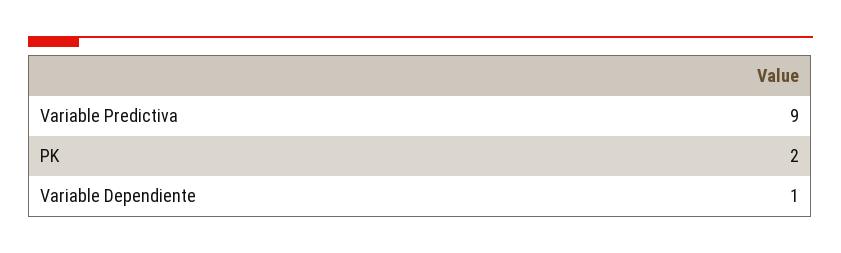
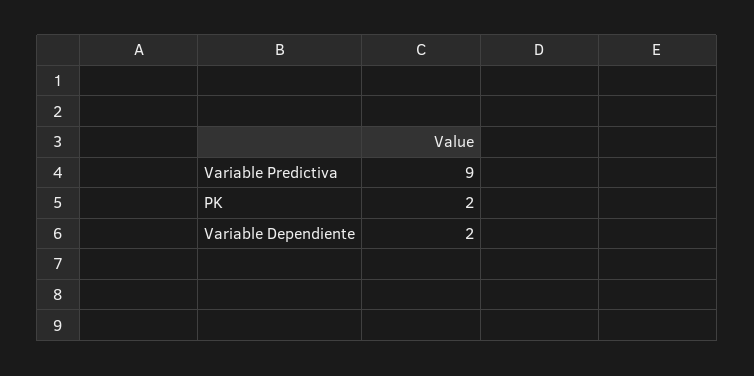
  {
    "Variable Predictiva": 9,
    "PK": 2,
-   "Variable Dependiente": 1
+   "Variable Dependiente": 2
  }

